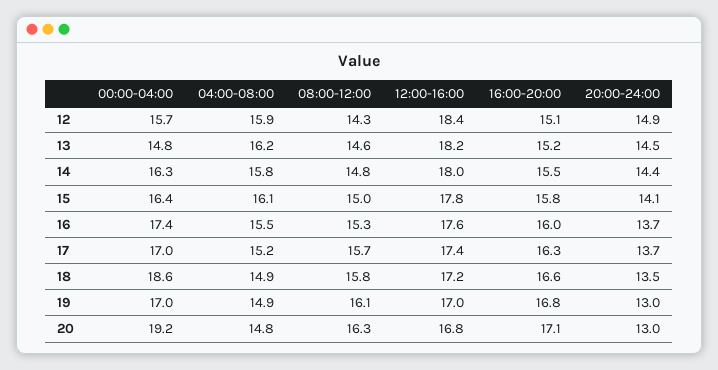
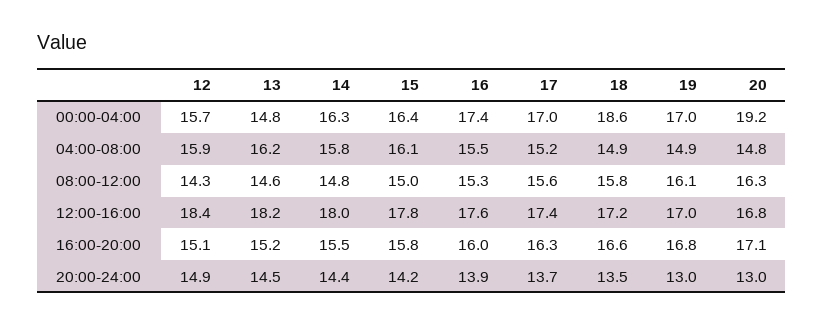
  {
    "00:00-04:00": {
      "12": 15.7,
      "13": 14.8,
      "14": 16.3,
      "15": 16.4,
      "16": 17.4,
      "17": 17,
      "18": 18.6,
      "19": 17,
      "20": 19.2
    },
    "04:00-08:00": {
      "12": 15.9,
      "13": 16.2,
      "14": 15.8,
      "15": 16.1,
      "16": 15.5,
      "17": 15.2,
      "18": 14.9,
      "19": 14.9,
      "20": 14.8
    },
    "08:00-12:00": {
      "12": 14.3,
      "13": 14.6,
      "14": 14.8,
      "15": 15,
      "16": 15.3,
-     "17": 15.7,
+     "17": 15.6,
      "18": 15.8,
      "19": 16.1,
      "20": 16.3
    },
    "12:00-16:00": {
      "12": 18.4,
      "13": 18.2,
      "14": 18,
      "15": 17.8,
      "16": 17.6,
      "17": 17.4,
      "18": 17.2,
      "19": 17,
      "20": 16.8
    },
    "16:00-20:00": {
      "12": 15.1,
      "13": 15.2,
      "14": 15.5,
      "15": 15.8,
      "16": 16,
      "17": 16.3,
      "18": 16.6,
      "19": 16.8,
      "20": 17.1
    },
    "20:00-24:00": {
      "12": 14.9,
      "13": 14.5,
      "14": 14.4,
-     "15": 14.1,
+     "15": 14.2,
-     "16": 13.7,
+     "16": 13.9,
      "17": 13.7,
      "18": 13.5,
      "19": 13,
      "20": 13
    }
  }

